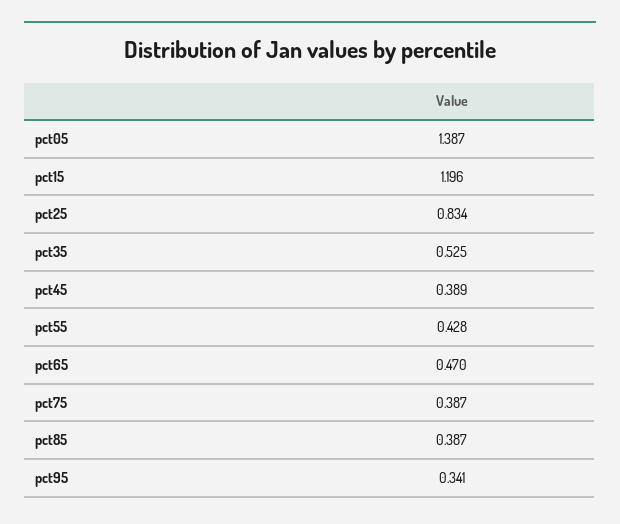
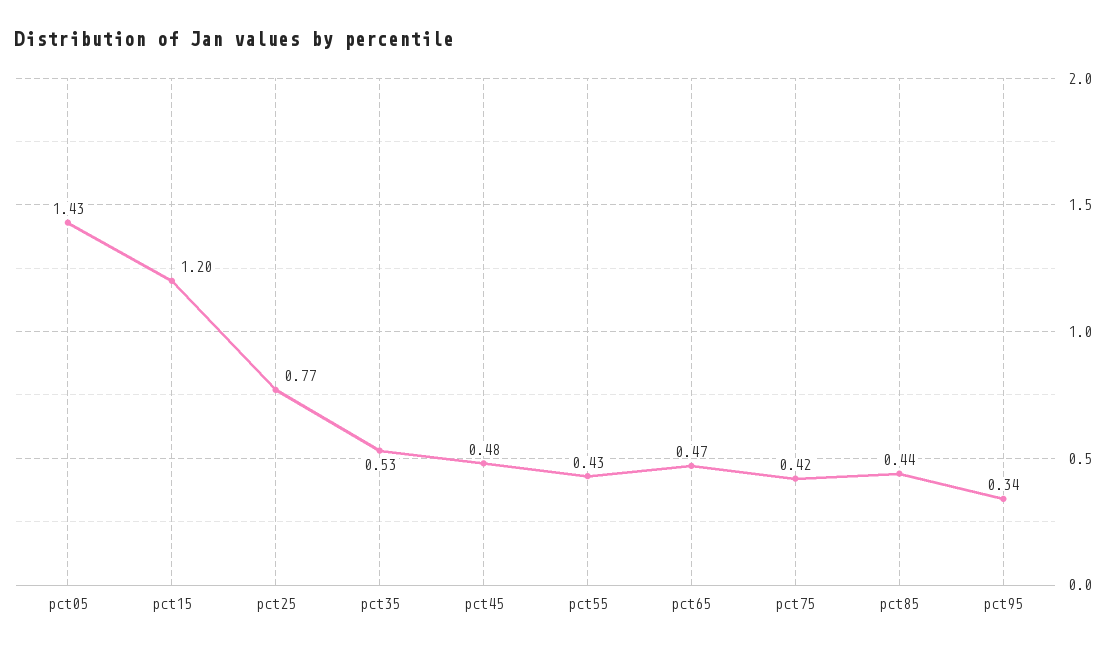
  {
-   "pct05": 1.387,
+   "pct05": 1.43,
    "pct15": 1.196,
-   "pct25": 0.834,
+   "pct25": 0.77,
    "pct35": 0.525,
-   "pct45": 0.389,
+   "pct45": 0.48,
    "pct55": 0.428,
    "pct65": 0.47,
-   "pct75": 0.387,
+   "pct75": 0.42,
-   "pct85": 0.387,
+   "pct85": 0.44,
    "pct95": 0.341
  }

